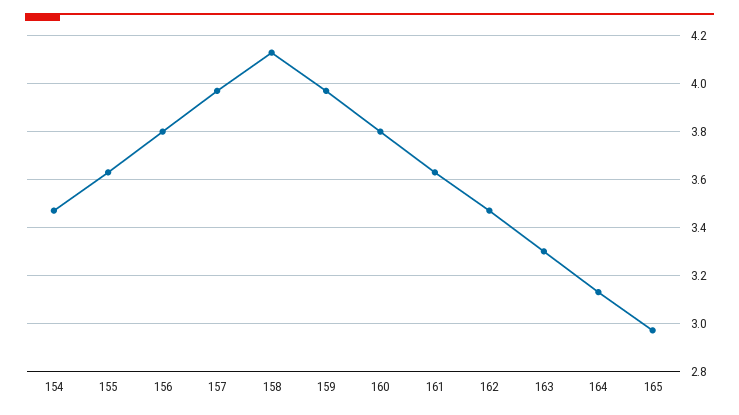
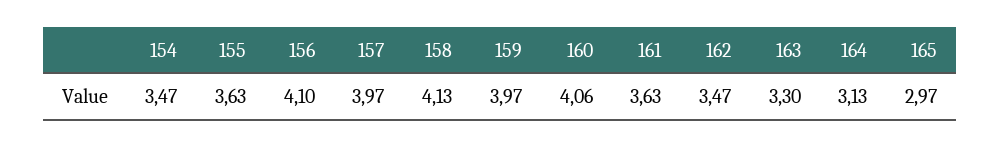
  {
    "154": 3.47,
    "155": 3.63,
-   "156": 3.8,
+   "156": 4.1,
    "157": 3.97,
    "158": 4.13,
    "159": 3.97,
-   "160": 3.8,
+   "160": 4.06,
    "161": 3.63,
    "162": 3.47,
    "163": 3.3,
    "164": 3.13,
    "165": 2.97
  }

